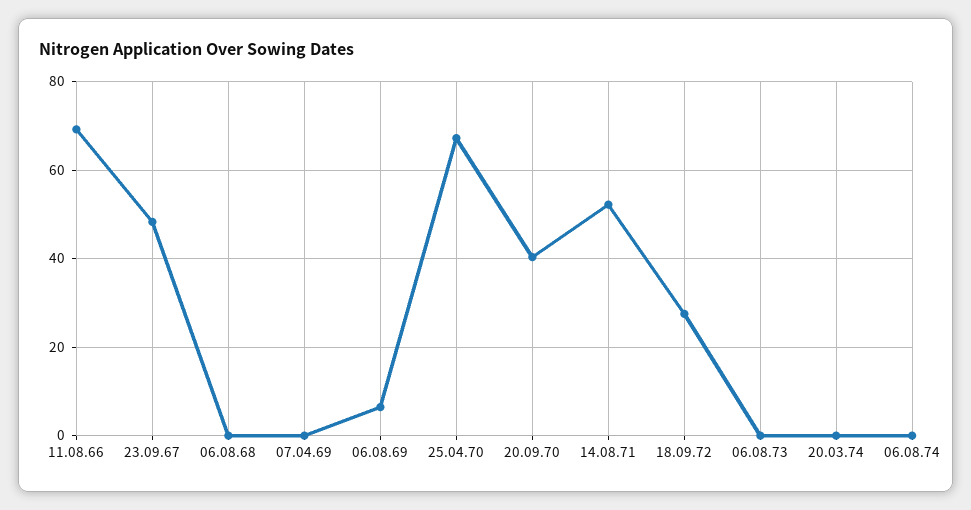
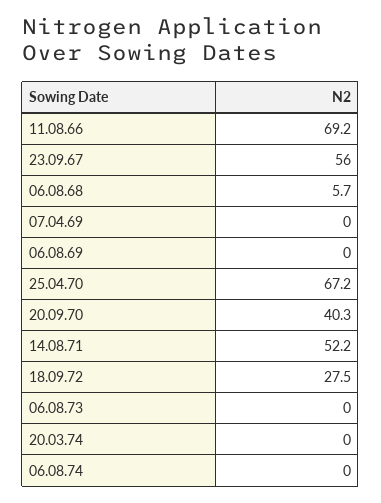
  {
    "11.08.66": 69.2,
-   "23.09.67": 48,
+   "23.09.67": 56,
-   "06.08.68": 0,
+   "06.08.68": 5.7,
    "07.04.69": 0,
-   "06.08.69": 6,
+   "06.08.69": 0,
    "25.04.70": 67.2,
    "20.09.70": 40.3,
    "14.08.71": 52.2,
    "18.09.72": 27.5,
    "06.08.73": 0,
    "20.03.74": 0,
    "06.08.74": 0
  }

